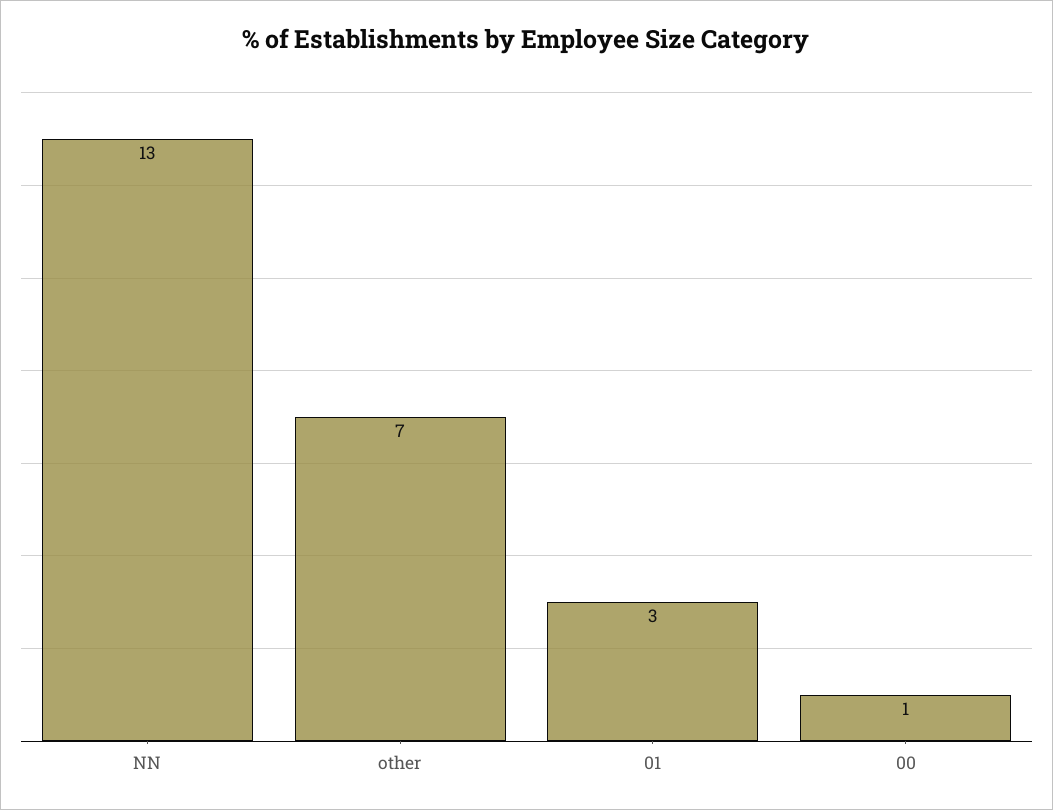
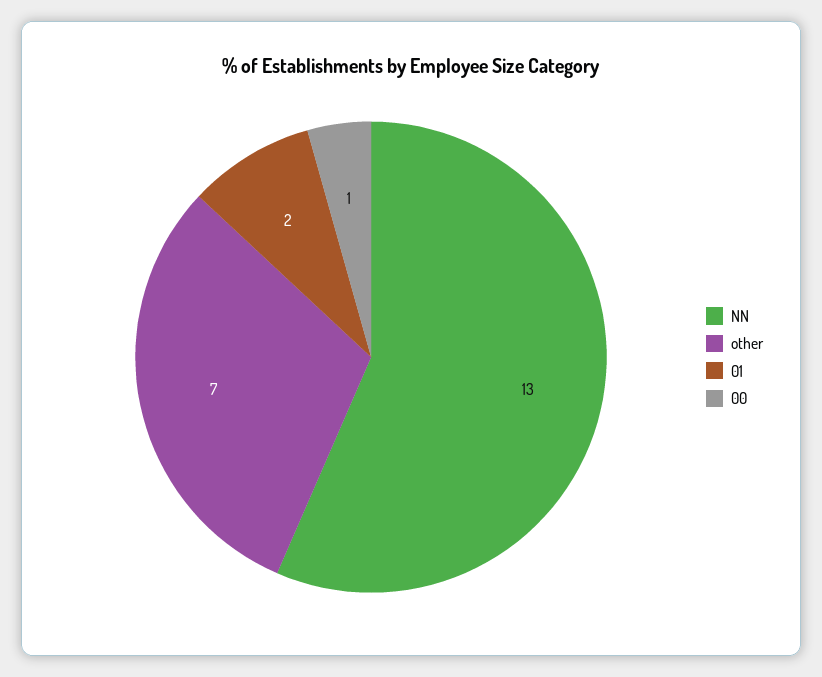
  {
    "NN": 13,
    "other": 7,
-   "01": 3,
+   "01": 2,
    "00": 1
  }

